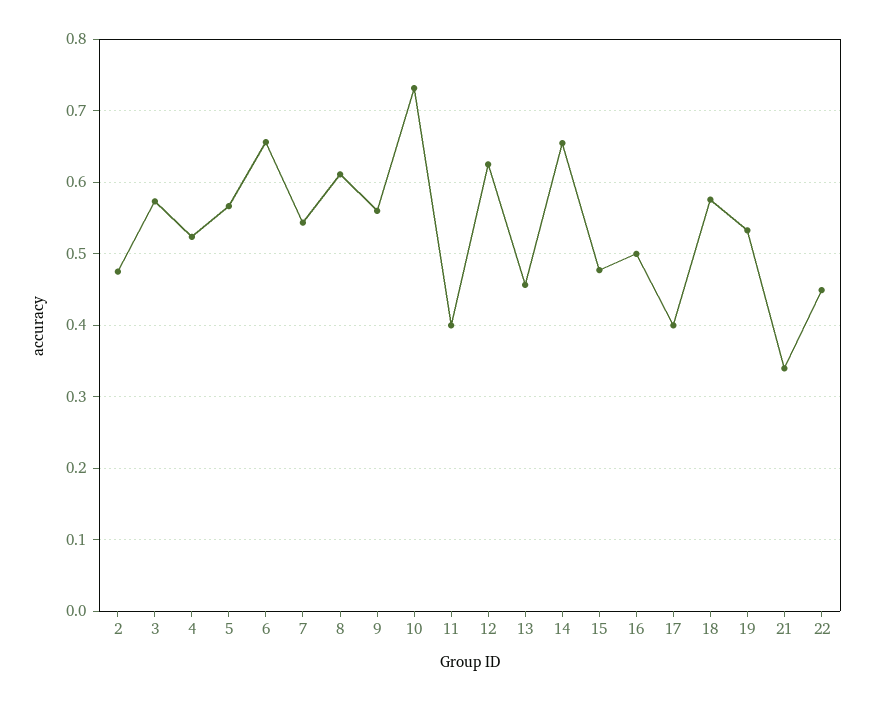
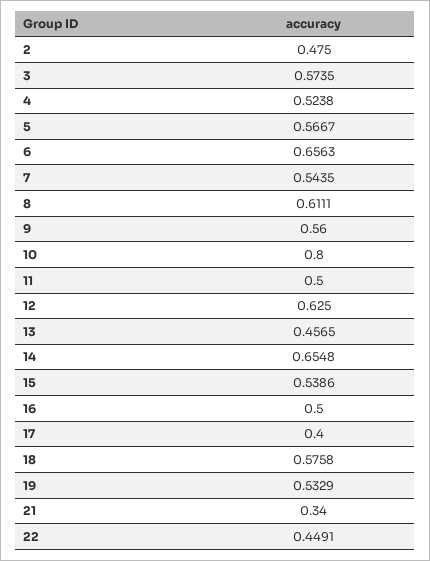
  {
    "2": 0.475,
    "3": 0.5735,
    "4": 0.5238,
    "5": 0.5667,
    "6": 0.6563,
    "7": 0.5435,
    "8": 0.6111,
    "9": 0.56,
-   "10": 0.73,
+   "10": 0.8,
-   "11": 0.4,
+   "11": 0.5,
    "12": 0.625,
    "13": 0.4565,
    "14": 0.6548,
-   "15": 0.48,
+   "15": 0.5386,
    "16": 0.5,
    "17": 0.4,
    "18": 0.5758,
    "19": 0.5329,
    "21": 0.34,
    "22": 0.4491
  }

